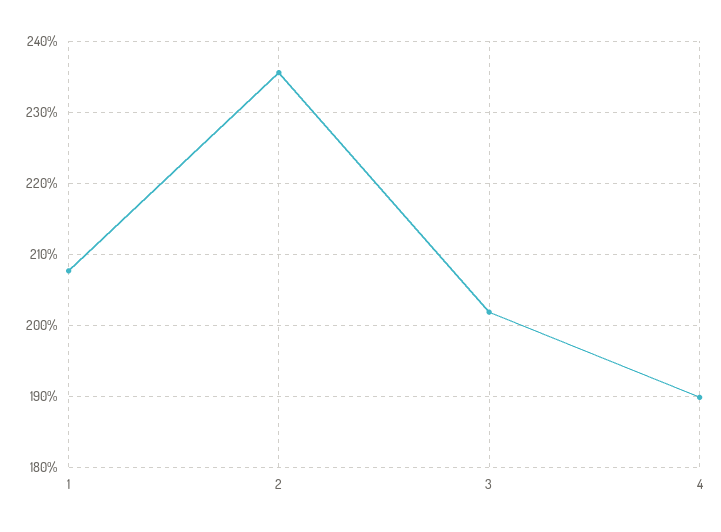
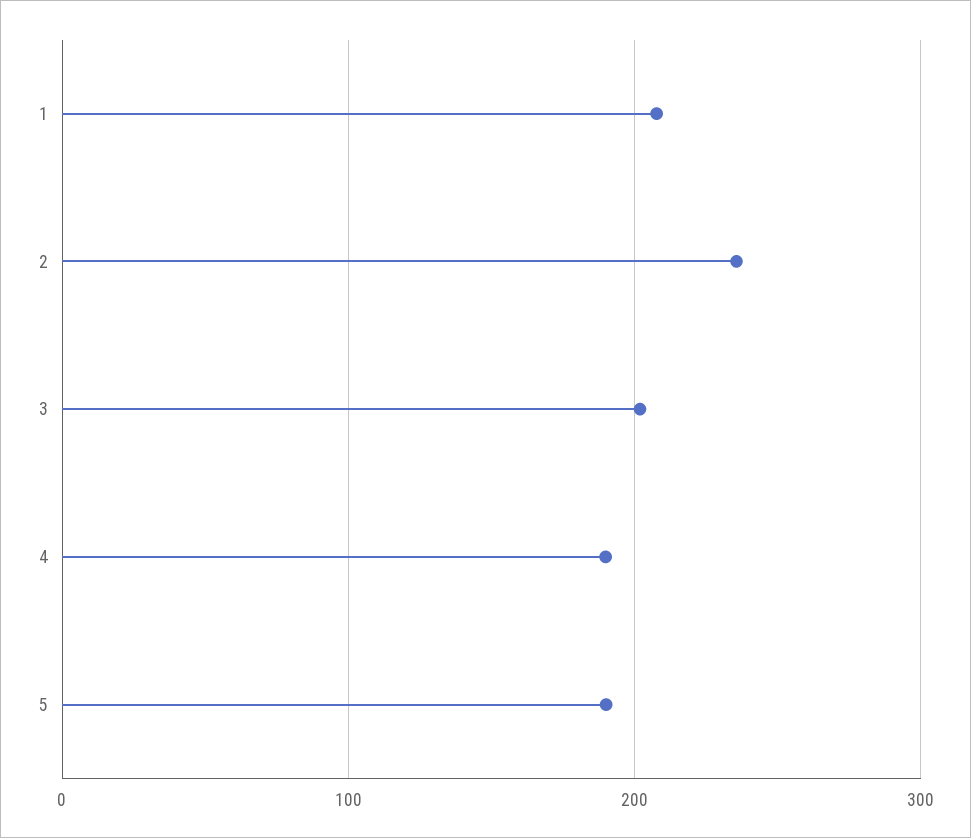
  {
    "1": 208,
    "2": 236,
    "3": 202,
-   "4": 190
+   "4": 190,
+   "5": 190
  }

